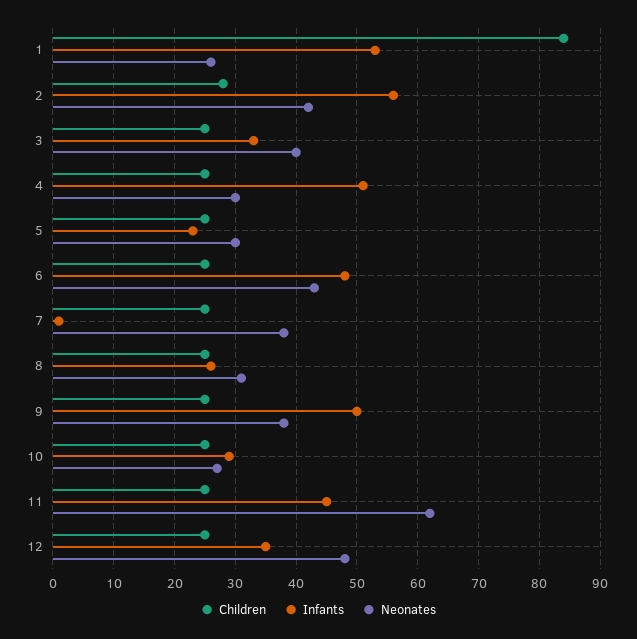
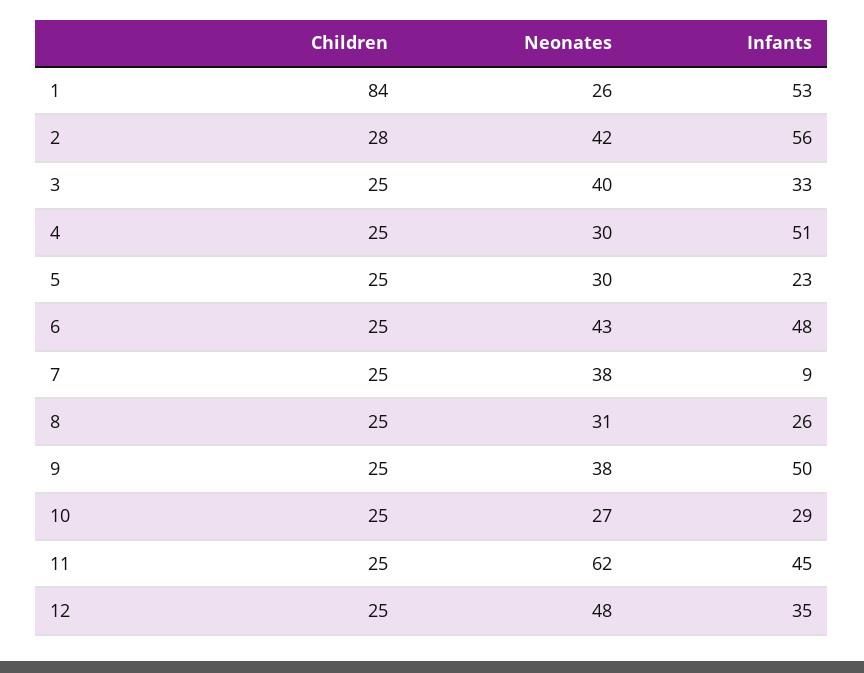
  {
    "Children": {
      "1": 84,
      "2": 28,
      "3": 25,
      "4": 25,
      "5": 25,
      "6": 25,
      "7": 25,
      "8": 25,
      "9": 25,
      "10": 25,
      "11": 25,
      "12": 25
    },
    "Infants": {
      "1": 53,
      "2": 56,
      "3": 33,
      "4": 51,
      "5": 23,
      "6": 48,
-     "7": 1,
+     "7": 9,
      "8": 26,
      "9": 50,
      "10": 29,
      "11": 45,
      "12": 35
    },
    "Neonates": {
      "1": 26,
      "2": 42,
      "3": 40,
      "4": 30,
      "5": 30,
      "6": 43,
      "7": 38,
      "8": 31,
      "9": 38,
      "10": 27,
      "11": 62,
      "12": 48
    }
  }

